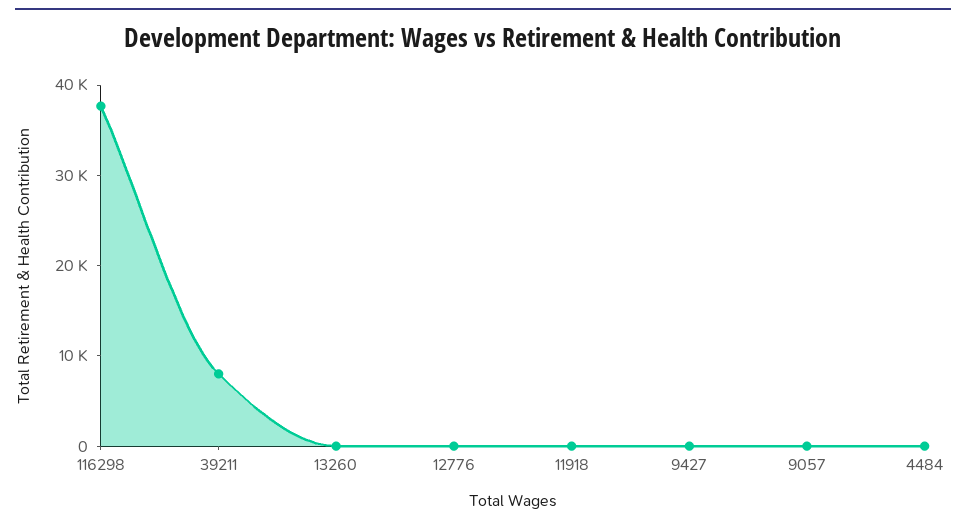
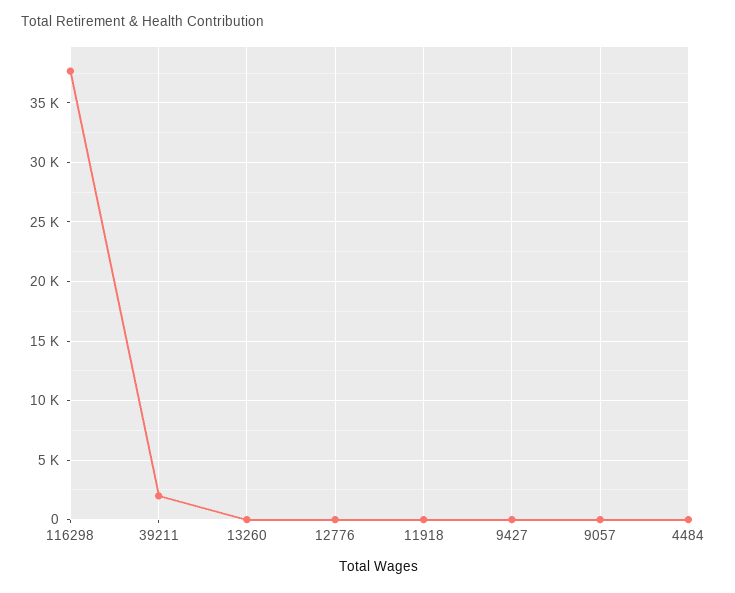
  {
    "116298": 38000,
-   "39211": 8000,
+   "39211": 2000,
    "13260": 0,
    "12776": 0,
    "11918": 0,
    "9427": 0,
    "9057": 0,
    "4484": 0
  }

